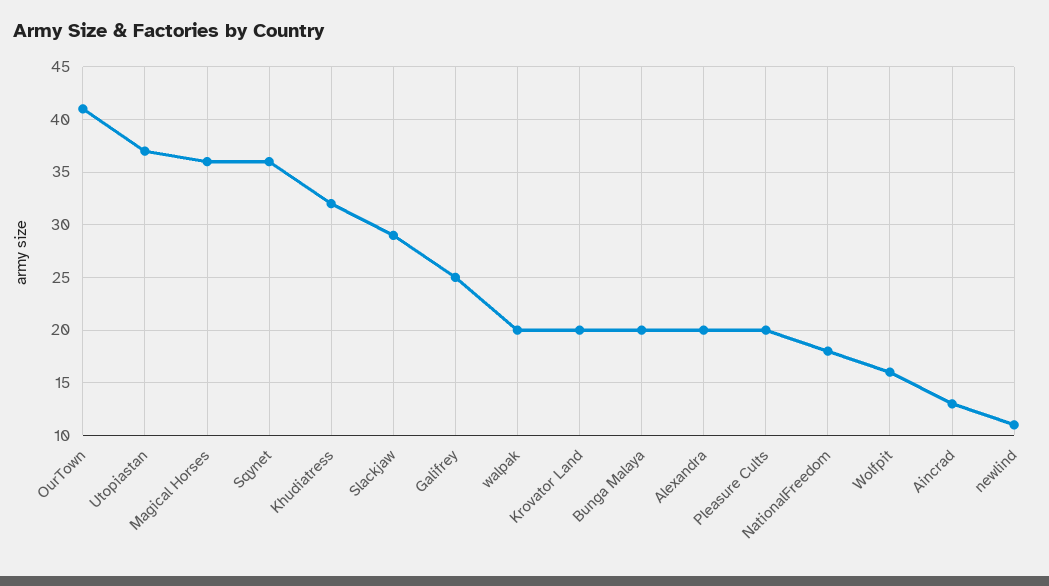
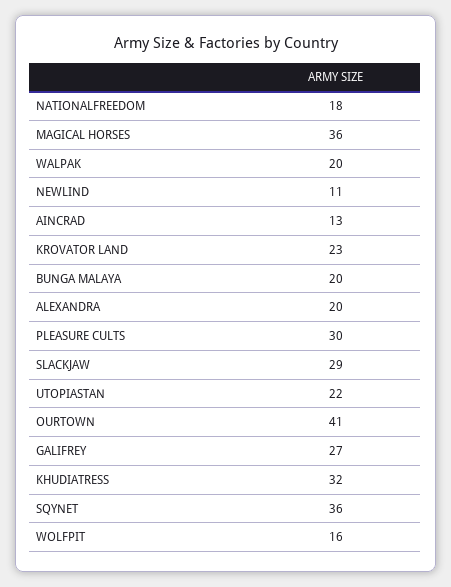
  {
    "OurTown": 41,
-   "Utopiastan": 37,
+   "Utopiastan": 22,
    "Magical Horses": 36,
    "Sqynet": 36,
    "Khudiatress": 32,
    "Slackjaw": 29,
-   "Galifrey": 25,
+   "Galifrey": 27,
    "walpak": 20,
-   "Krovator Land": 20,
+   "Krovator Land": 23,
    "Bunga Malaya": 20,
    "Alexandra": 20,
-   "Pleasure Cults": 20,
+   "Pleasure Cults": 30,
    "NationalFreedom": 18,
    "Wolfpit": 16,
    "Aincrad": 13,
    "newlind": 11
  }

